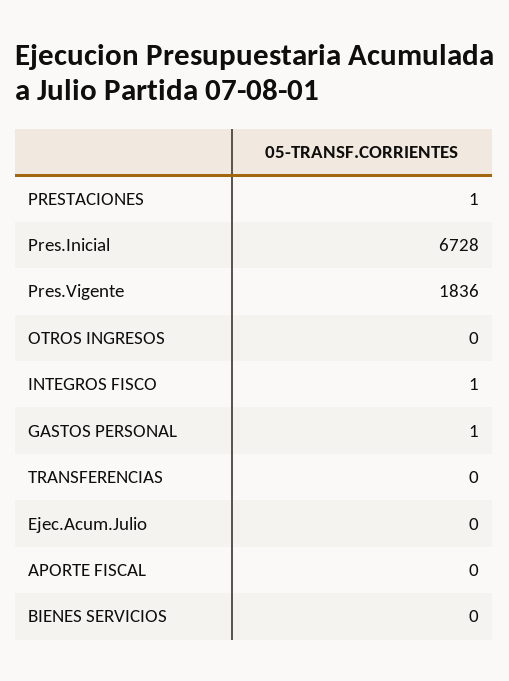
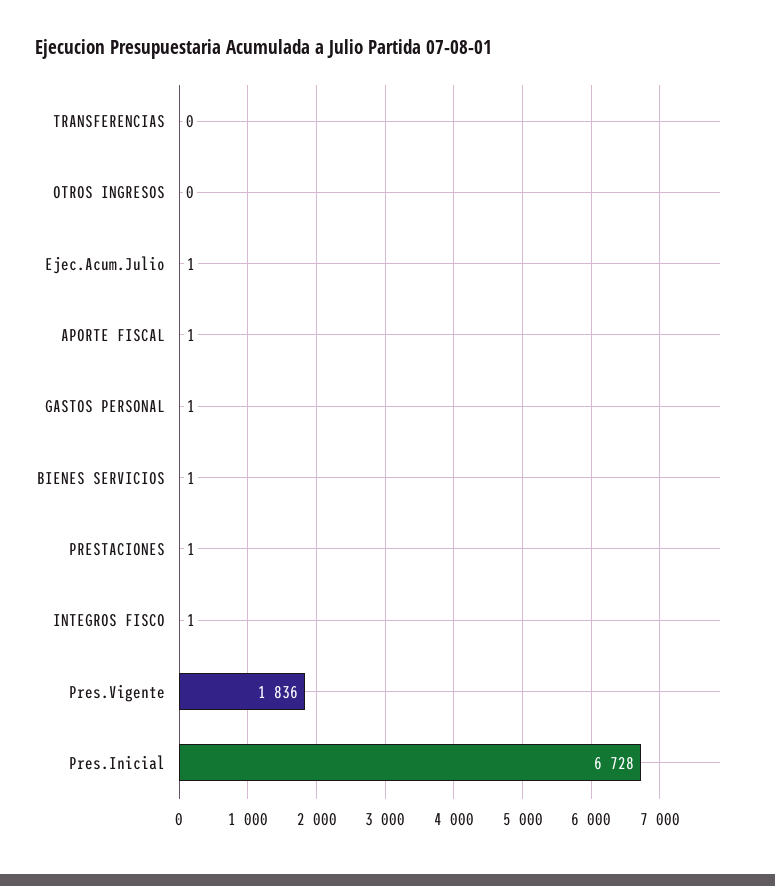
  {
    "PRESTACIONES": 1,
    "Pres.Inicial": 6728,
    "Pres.Vigente": 1836,
    "OTROS INGRESOS": 0,
    "INTEGROS FISCO": 1,
    "GASTOS PERSONAL": 1,
    "TRANSFERENCIAS": 0,
-   "Ejec.Acum.Julio": 0,
+   "Ejec.Acum.Julio": 1,
-   "APORTE FISCAL": 0,
+   "APORTE FISCAL": 1,
-   "BIENES SERVICIOS": 0
+   "BIENES SERVICIOS": 1
  }

